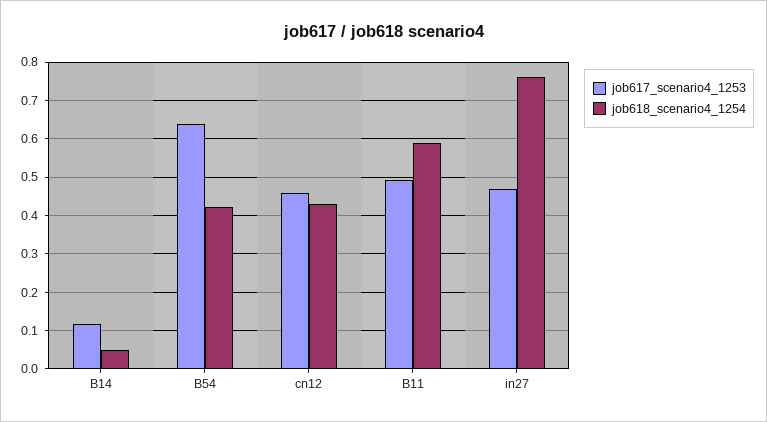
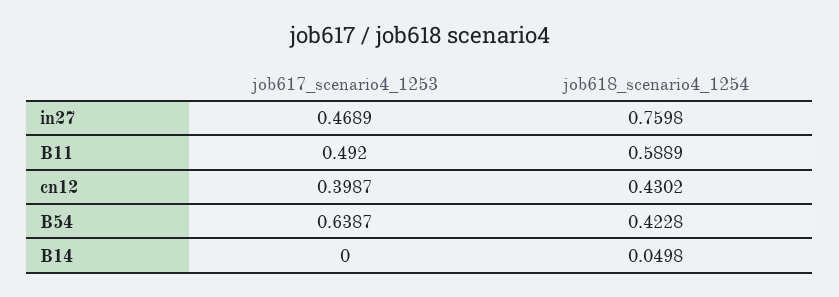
  {
    "job617_scenario4_1253": {
-     "B14": 0.12,
+     "B14": 0,
      "B54": 0.6387,
-     "cn12": 0.46,
+     "cn12": 0.3987,
      "B11": 0.492,
      "in27": 0.4689
    },
    "job618_scenario4_1254": {
      "B14": 0.0498,
      "B54": 0.4228,
      "cn12": 0.4302,
      "B11": 0.5889,
      "in27": 0.7598
    }
  }

